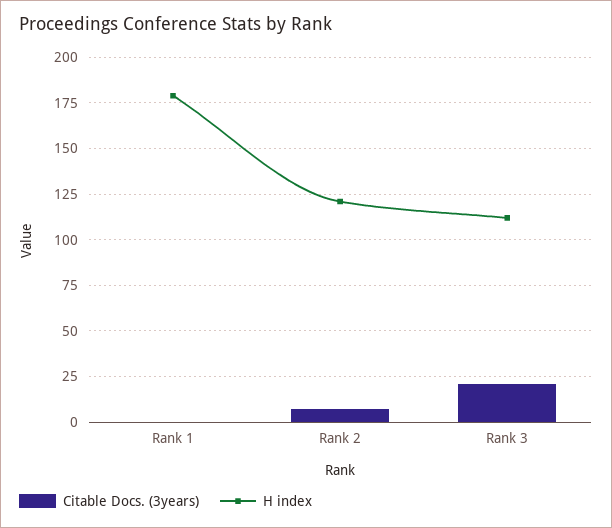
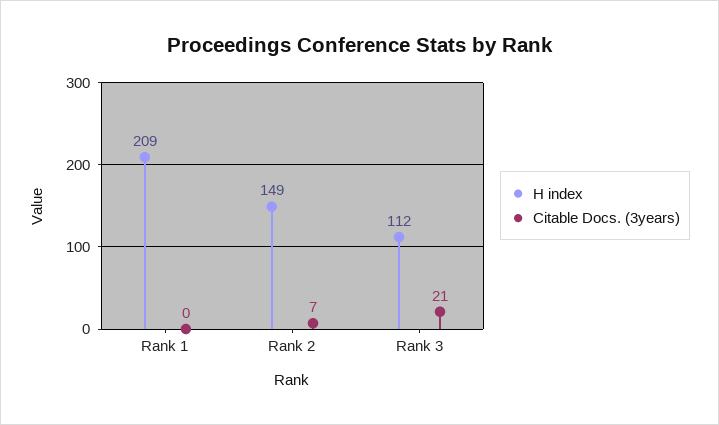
  {
    "Citable Docs. (3years)": {
      "Rank 1": 0,
      "Rank 2": 7,
      "Rank 3": 21
    },
    "H index": {
-     "Rank 1": 180,
+     "Rank 1": 209,
-     "Rank 2": 120,
+     "Rank 2": 149,
      "Rank 3": 112
    }
  }

